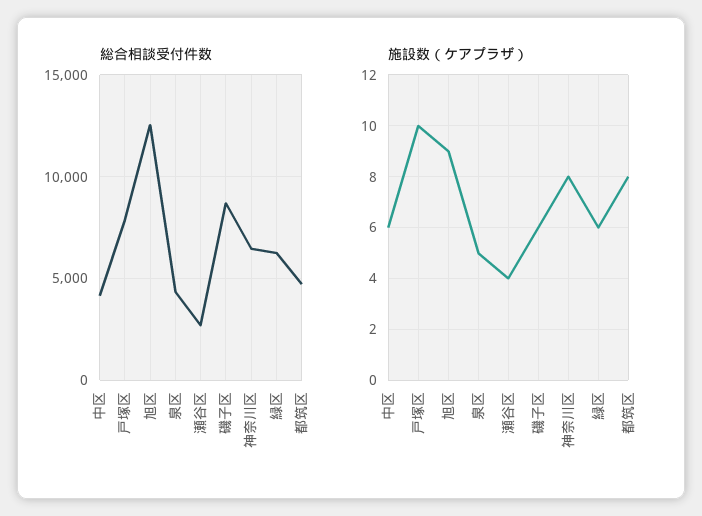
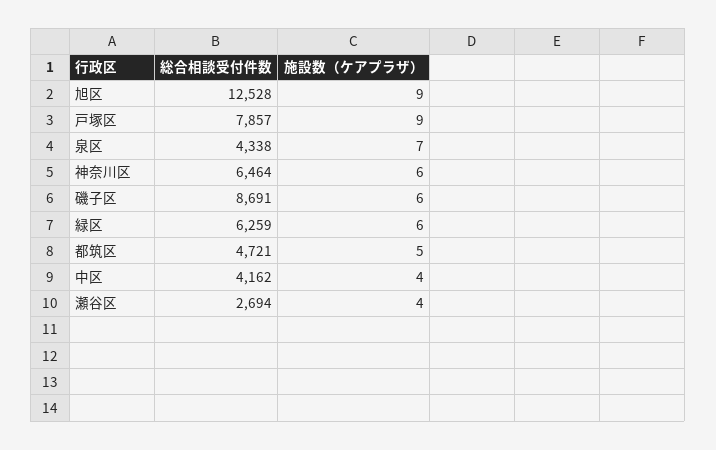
  {
    "総合相談受付件数": {
      "中区": 4162,
      "戸塚区": 7857,
      "旭区": 12528,
      "泉区": 4338,
      "瀬谷区": 2694,
      "磯子区": 8691,
      "神奈川区": 6464,
      "緑区": 6259,
      "都筑区": 4721
    },
    "施設数（ケアプラザ）": {
-     "中区": 6,
+     "中区": 4,
-     "戸塚区": 10,
+     "戸塚区": 9,
      "旭区": 9,
-     "泉区": 5,
+     "泉区": 7,
      "瀬谷区": 4,
      "磯子区": 6,
-     "神奈川区": 8,
+     "神奈川区": 6,
      "緑区": 6,
-     "都筑区": 8
+     "都筑区": 5
    }
  }

